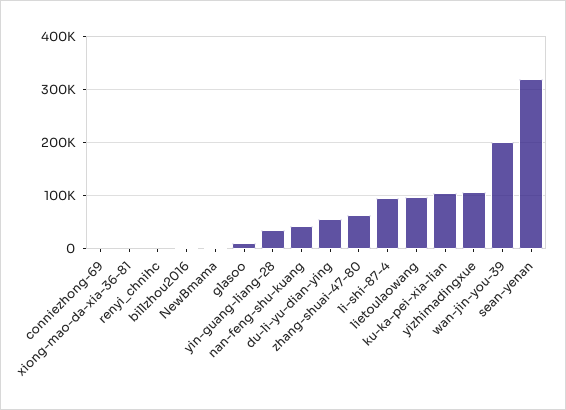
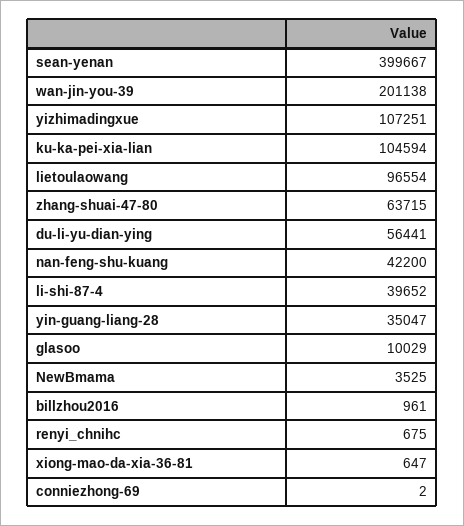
  {
    "conniezhong-69": 2,
    "xiong-mao-da-xia-36-81": 647,
    "renyi_chnihc": 675,
    "billzhou2016": 961,
    "NewBmama": 3525,
    "glasoo": 10029,
    "yin-guang-liang-28": 35047,
    "nan-feng-shu-kuang": 42200,
    "du-li-yu-dian-ying": 56441,
    "zhang-shuai-47-80": 63715,
-   "li-shi-87-4": 100000,
+   "li-shi-87-4": 39652,
    "lietoulaowang": 96554,
    "ku-ka-pei-xia-lian": 104594,
    "yizhimadingxue": 107251,
    "wan-jin-you-39": 201138,
-   "sean-yenan": 320000
+   "sean-yenan": 399667
  }

